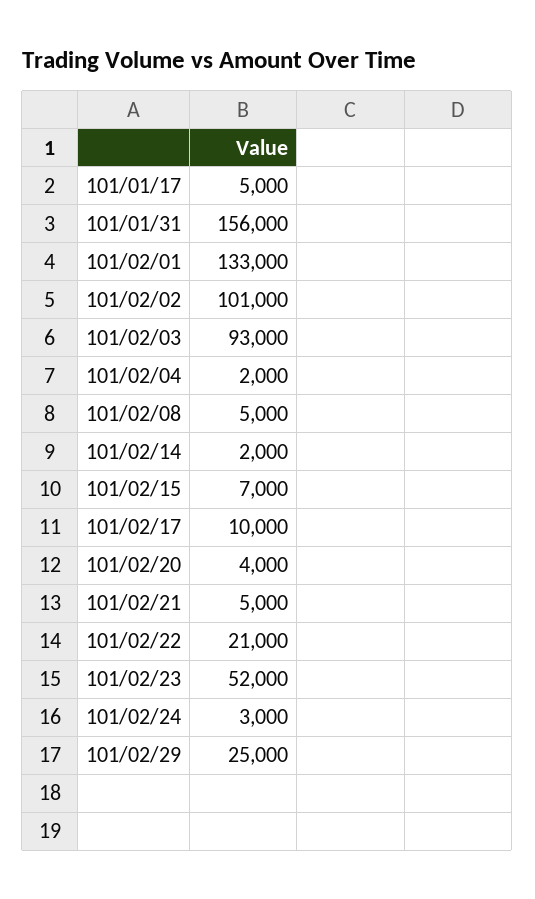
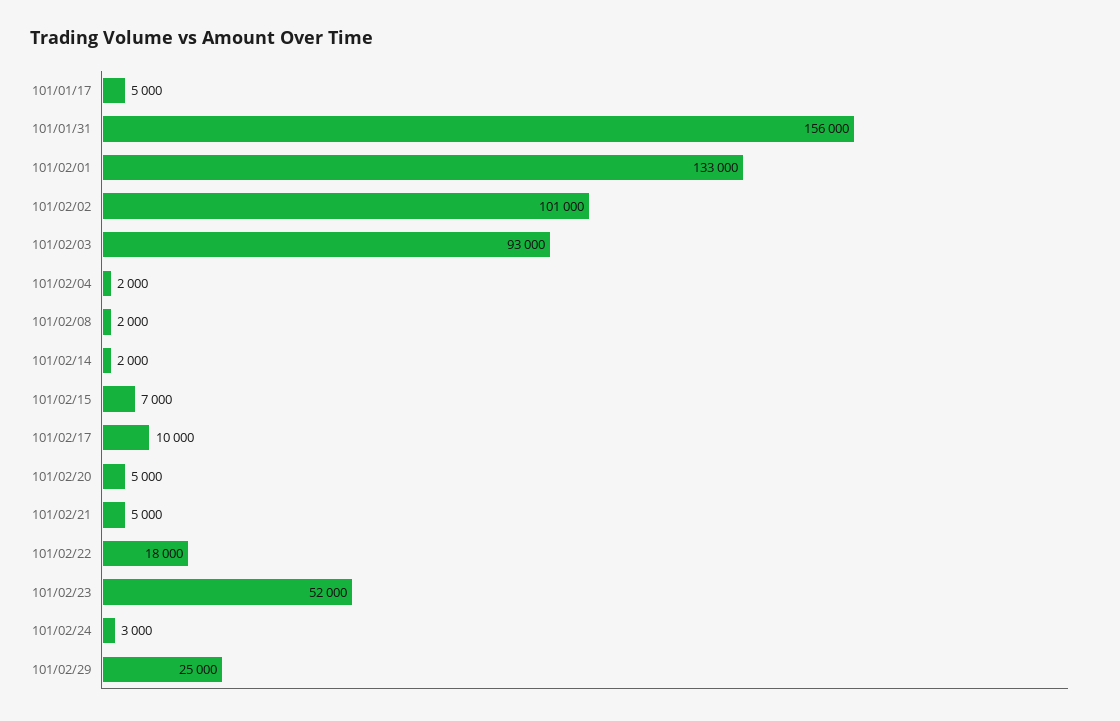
  {
    "101/01/17": 5000,
    "101/01/31": 156000,
    "101/02/01": 133000,
    "101/02/02": 101000,
    "101/02/03": 93000,
    "101/02/04": 2000,
-   "101/02/08": 5000,
+   "101/02/08": 2000,
    "101/02/14": 2000,
    "101/02/15": 7000,
    "101/02/17": 10000,
-   "101/02/20": 4000,
+   "101/02/20": 5000,
    "101/02/21": 5000,
-   "101/02/22": 21000,
+   "101/02/22": 18000,
    "101/02/23": 52000,
    "101/02/24": 3000,
    "101/02/29": 25000
  }

